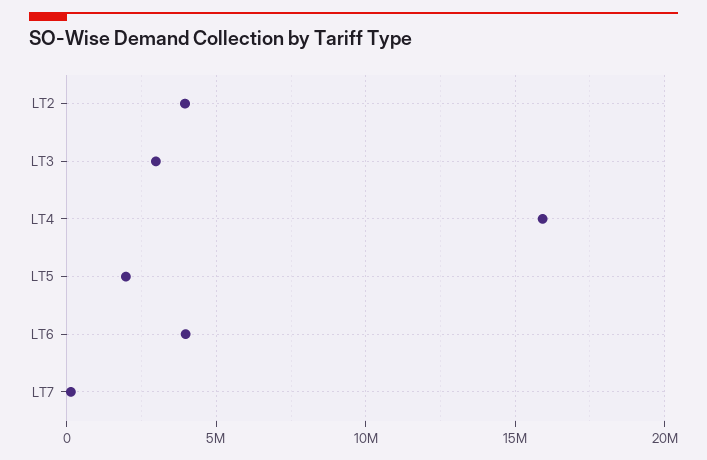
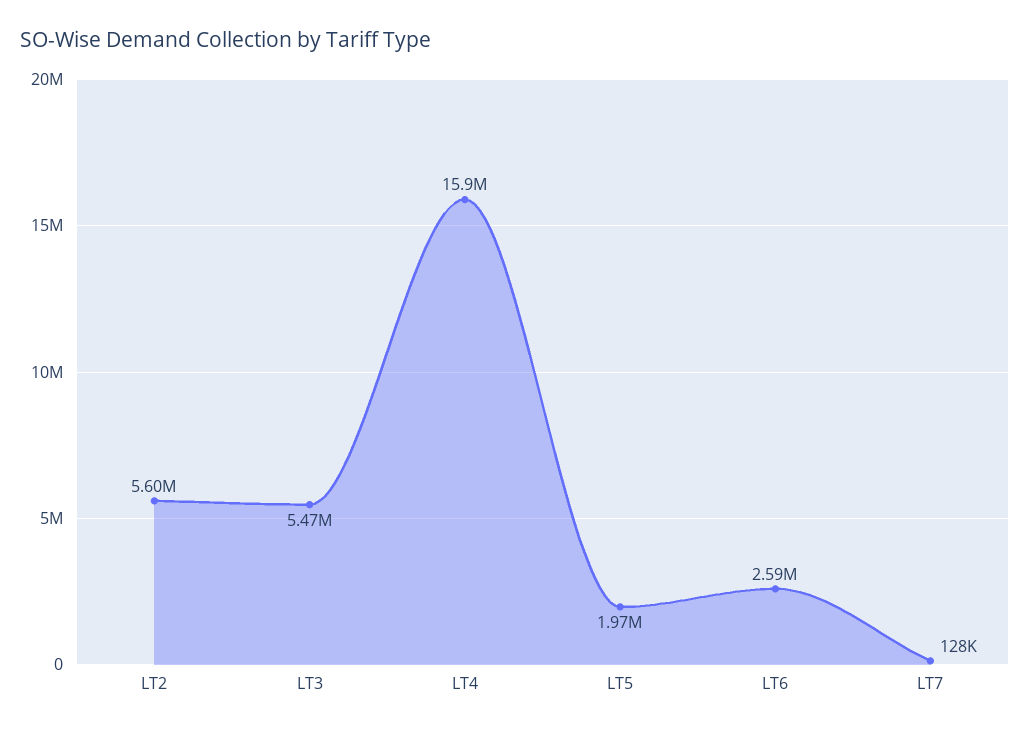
  {
-   "LT2": 4000000,
+   "LT2": 5600000,
-   "LT3": 3000000,
+   "LT3": 5470000,
    "LT4": 15900000,
    "LT5": 1970000,
-   "LT6": 4000000,
+   "LT6": 2590000,
    "LT7": 128000
  }

